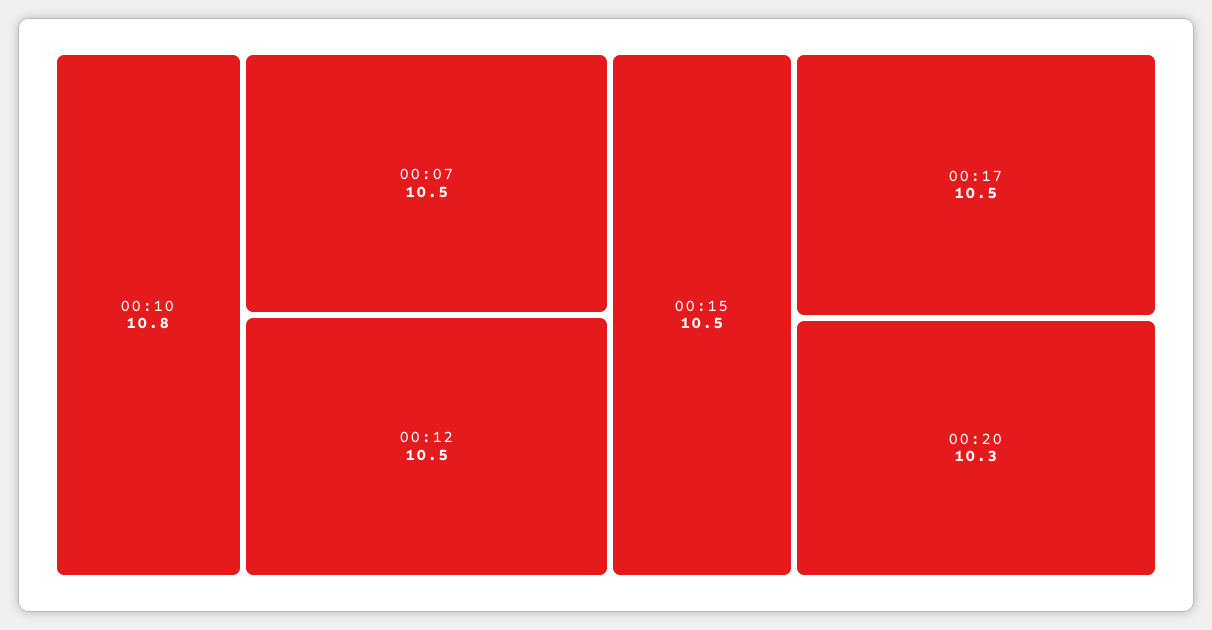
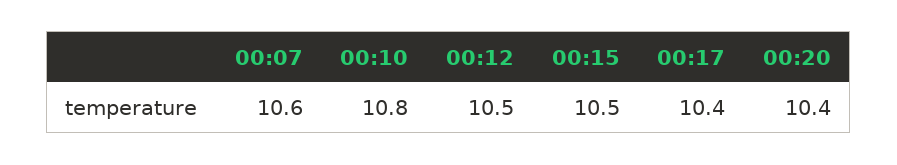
  {
    "00:10": 10.8,
-   "00:07": 10.5,
+   "00:07": 10.6,
    "00:12": 10.5,
    "00:15": 10.5,
-   "00:17": 10.5,
+   "00:17": 10.4,
-   "00:20": 10.3
+   "00:20": 10.4
  }

